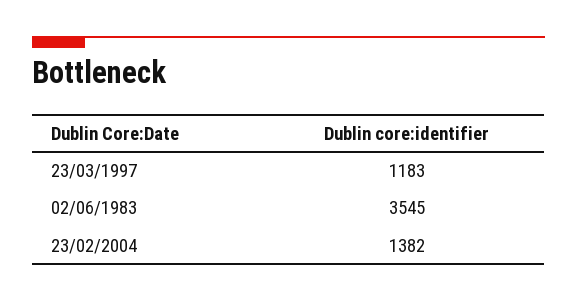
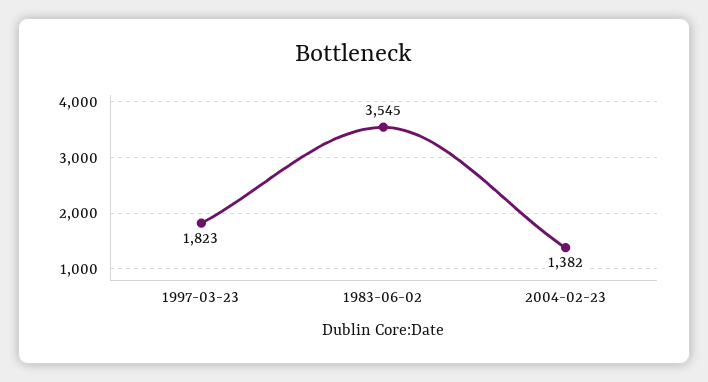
  {
-   "23/03/1997": 1183,
+   "23/03/1997": 1823,
    "02/06/1983": 3545,
    "23/02/2004": 1382
  }

